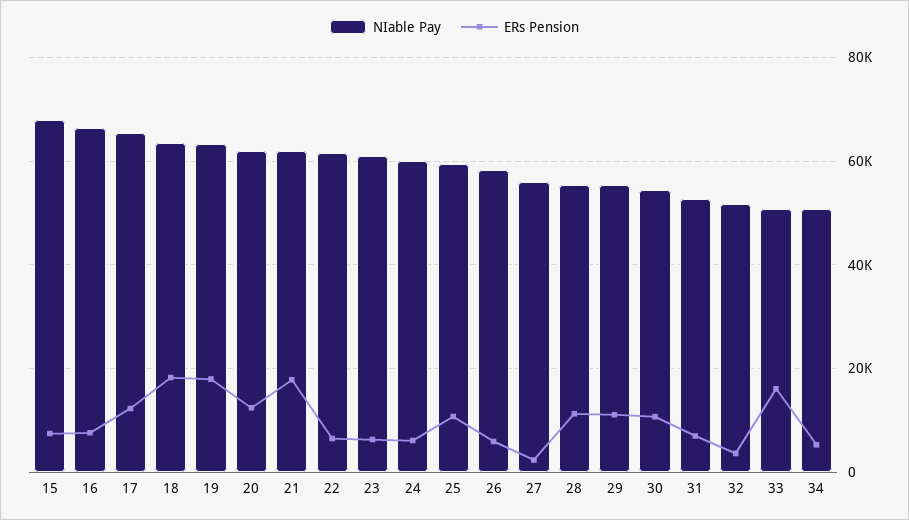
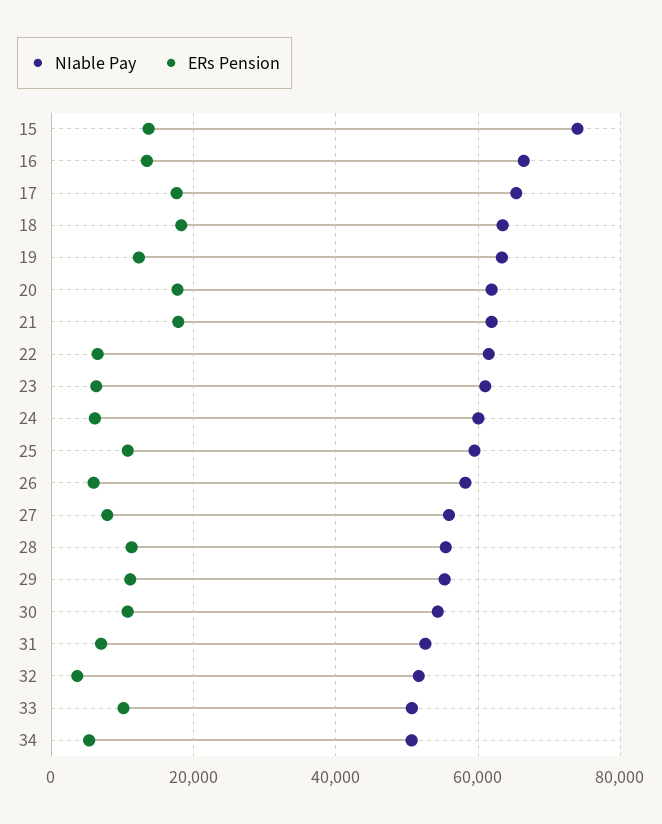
  {
    "NIable Pay": {
-     "15": 68000,
+     "15": 74000,
      "16": 66000,
      "17": 66000,
      "18": 64000,
      "19": 64000,
      "20": 62000,
      "21": 62000,
      "22": 62000,
      "23": 62000,
      "24": 60000,
      "25": 60000,
      "26": 58000,
      "27": 56000,
      "28": 56000,
      "29": 56000,
      "30": 54000,
      "31": 52000,
      "32": 52000,
      "33": 50000,
      "34": 50000
    },
    "ERs Pension": {
-     "15": 8000,
+     "15": 14000,
-     "16": 8000,
+     "16": 14000,
-     "17": 12000,
+     "17": 18000,
      "18": 18000,
-     "19": 18000,
+     "19": 12000,
-     "20": 12000,
+     "20": 18000,
      "21": 18000,
      "22": 6000,
      "23": 6000,
      "24": 6000,
      "25": 10000,
      "26": 6000,
-     "27": 2000,
+     "27": 8000,
      "28": 12000,
      "29": 12000,
      "30": 10000,
      "31": 6000,
      "32": 4000,
-     "33": 16000,
+     "33": 10000,
      "34": 6000
    }
  }

